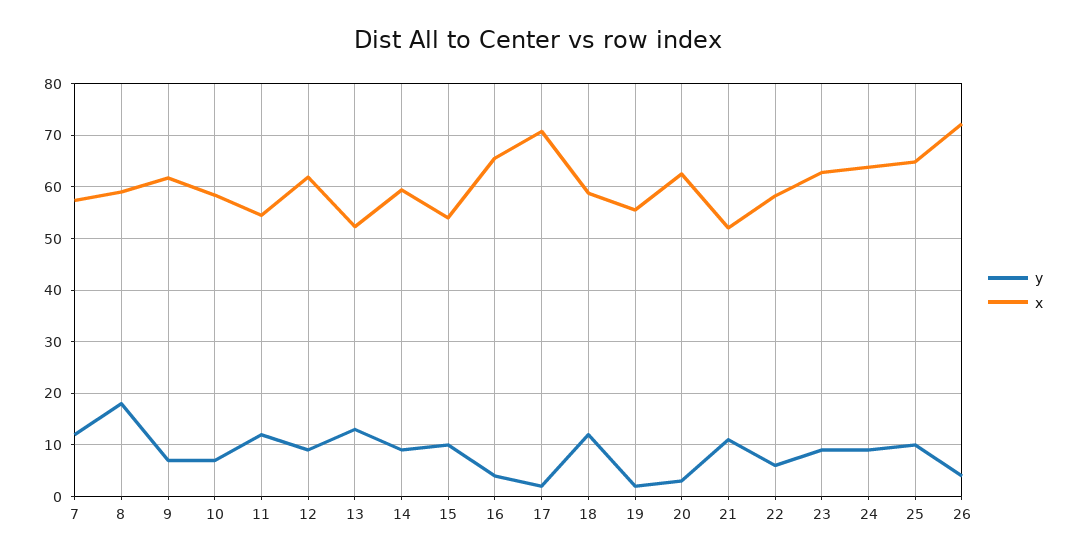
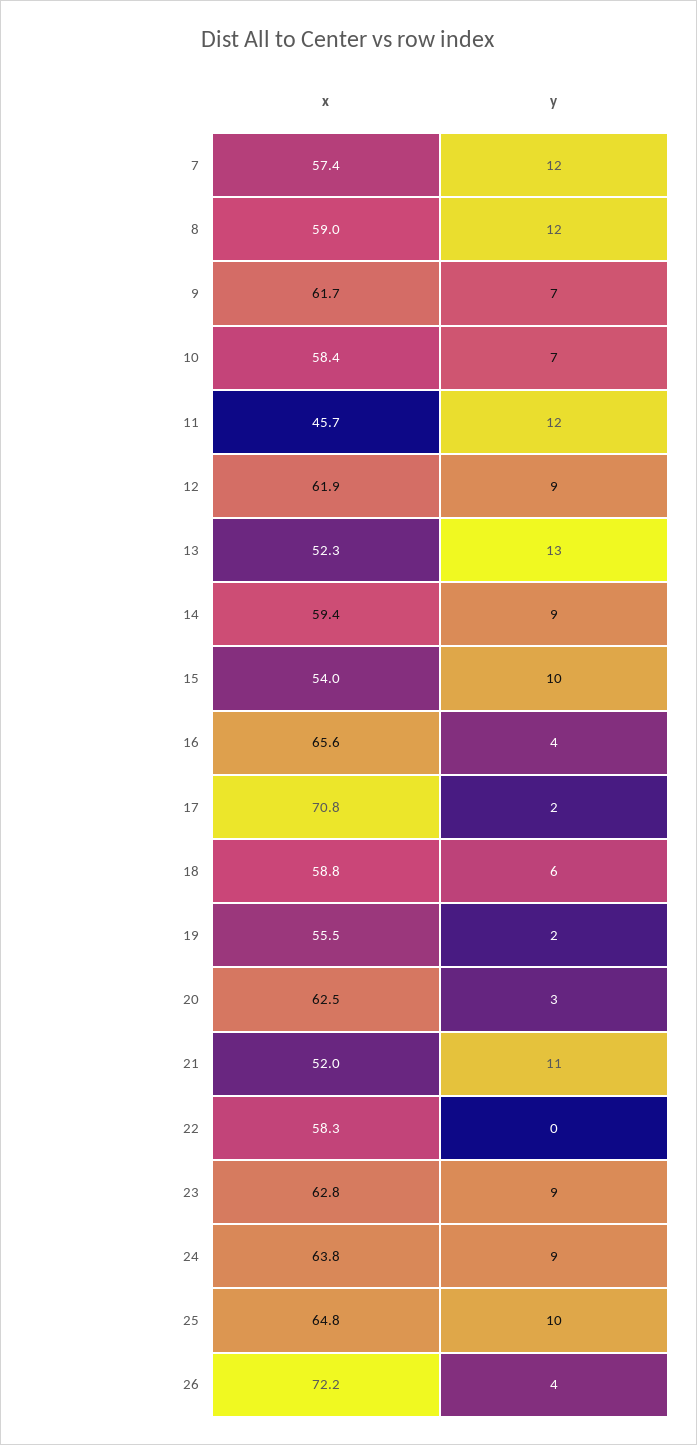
  {
    "y": {
      "7": 12,
-     "8": 18,
+     "8": 12,
      "9": 7,
      "10": 7,
      "11": 12,
      "12": 9,
      "13": 13,
      "14": 9,
      "15": 10,
      "16": 4,
      "17": 2,
-     "18": 12,
+     "18": 6,
      "19": 2,
      "20": 3,
      "21": 11,
-     "22": 6,
+     "22": 0,
      "23": 9,
      "24": 9,
      "25": 10,
      "26": 4
    },
    "x": {
      "7": 57.4,
      "8": 59,
      "9": 61.7,
      "10": 58.4,
-     "11": 54,
+     "11": 45.7,
      "12": 61.9,
      "13": 52.3,
      "14": 59.4,
      "15": 54,
      "16": 65.6,
      "17": 70.8,
      "18": 58.8,
      "19": 55.5,
      "20": 62.5,
      "21": 52,
      "22": 58.3,
      "23": 62.8,
      "24": 63.8,
      "25": 64.8,
      "26": 72.2
    }
  }

